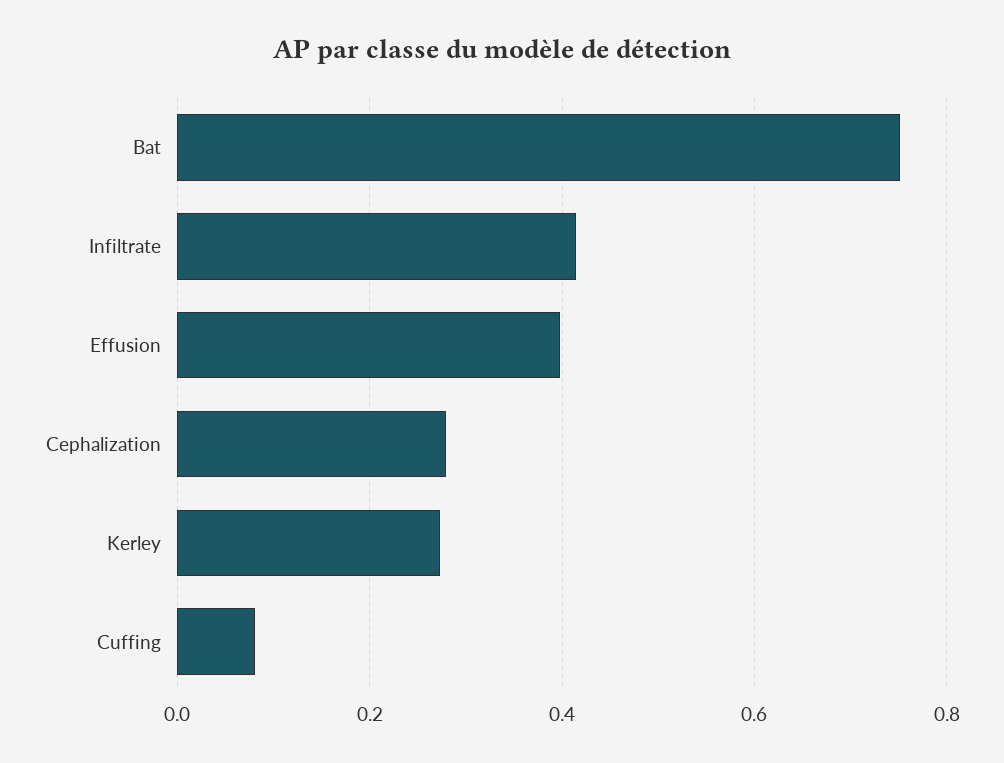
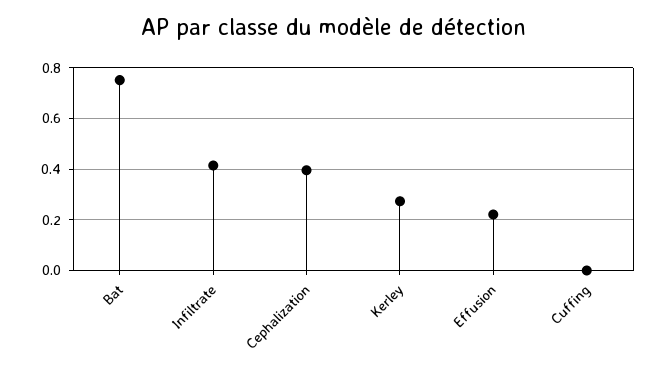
  {
    "Bat": 0.76,
    "Infiltrate": 0.42,
-   "Effusion": 0.4,
+   "Effusion": 0.225,
-   "Cephalization": 0.28,
+   "Cephalization": 0.4,
    "Kerley": 0.28,
-   "Cuffing": 0.08
+   "Cuffing": 0
  }

